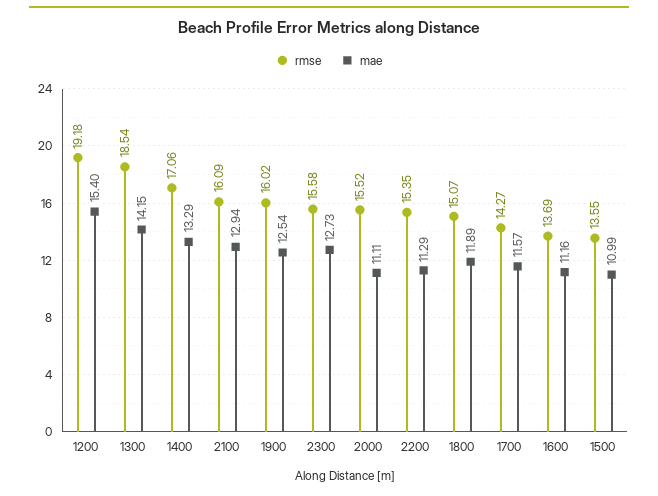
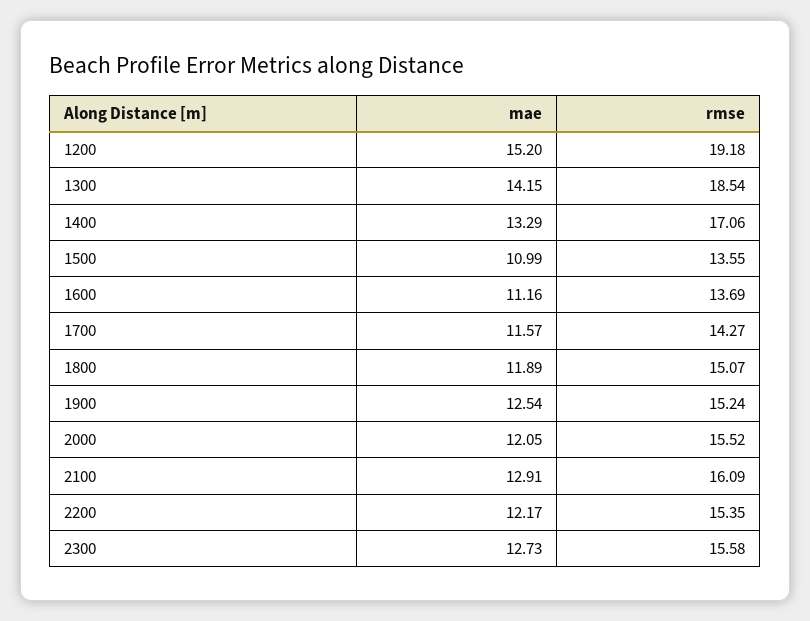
  {
    "rmse": {
      "1200": 19.18,
      "1300": 18.54,
      "1400": 17.06,
      "2100": 16.09,
-     "1900": 16.02,
+     "1900": 15.24,
      "2300": 15.58,
      "2000": 15.52,
      "2200": 15.35,
      "1800": 15.07,
      "1700": 14.27,
      "1600": 13.69,
      "1500": 13.55
    },
    "mae": {
-     "1200": 15.4,
+     "1200": 15.2,
      "1300": 14.15,
      "1400": 13.29,
-     "2100": 12.94,
+     "2100": 12.91,
      "1900": 12.54,
      "2300": 12.73,
-     "2000": 11.11,
+     "2000": 12.05,
-     "2200": 11.29,
+     "2200": 12.17,
      "1800": 11.89,
      "1700": 11.57,
      "1600": 11.16,
      "1500": 10.99
    }
  }

